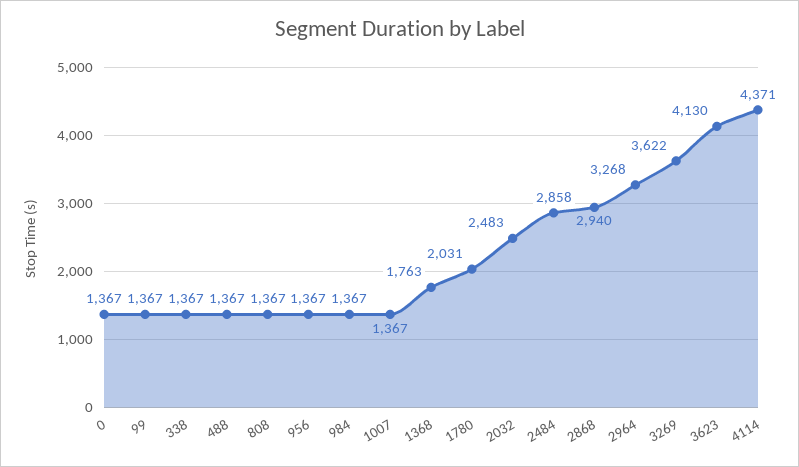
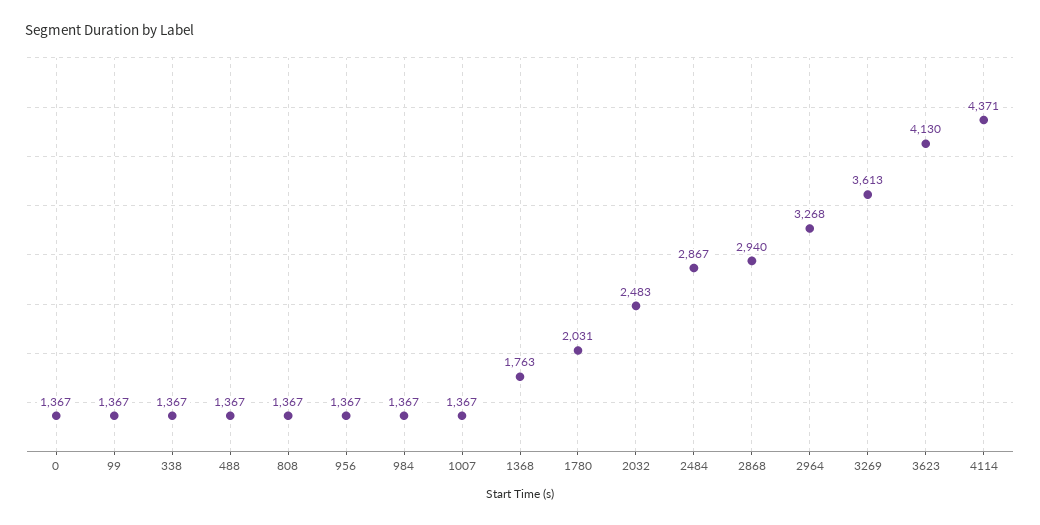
  {
    "0": 1367,
    "99": 1367,
    "338": 1367,
    "488": 1367,
    "808": 1367,
    "956": 1367,
    "984": 1367,
    "1007": 1367,
    "1368": 1763,
    "1780": 2031,
    "2032": 2483,
-   "2484": 2858,
+   "2484": 2867,
    "2868": 2940,
    "2964": 3268,
-   "3269": 3622,
+   "3269": 3613,
    "3623": 4130,
    "4114": 4371
  }

